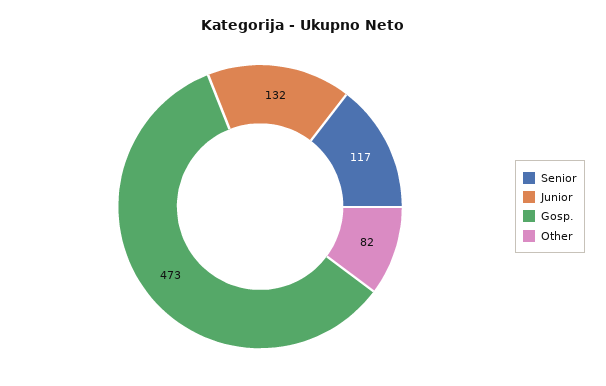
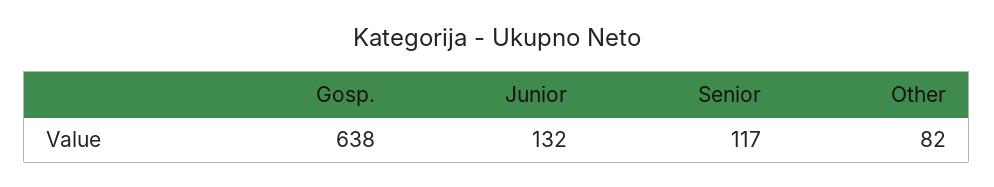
  {
    "Senior": 117,
    "Junior": 132,
-   "Gosp.": 473,
+   "Gosp.": 638,
    "Other": 82
  }

